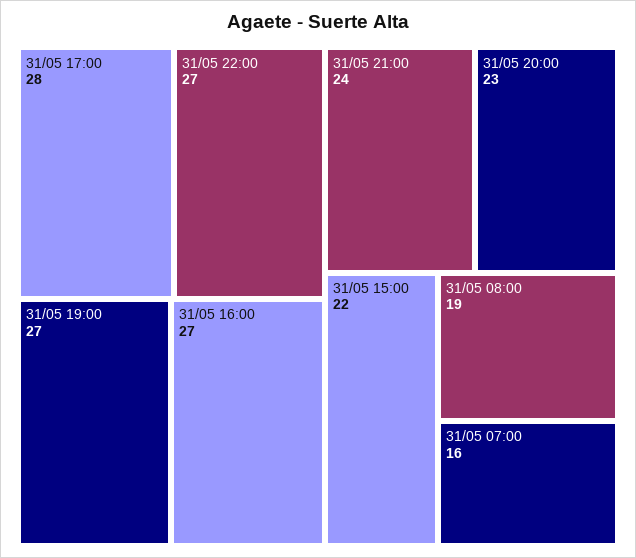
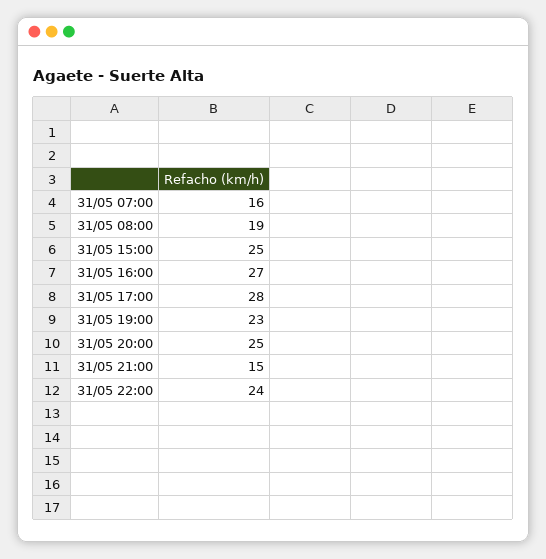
  {
    "31/05 17:00": 28,
-   "31/05 22:00": 27,
+   "31/05 22:00": 24,
-   "31/05 19:00": 27,
+   "31/05 19:00": 23,
    "31/05 16:00": 27,
-   "31/05 21:00": 24,
+   "31/05 21:00": 15,
-   "31/05 20:00": 23,
+   "31/05 20:00": 25,
-   "31/05 15:00": 22,
+   "31/05 15:00": 25,
    "31/05 08:00": 19,
    "31/05 07:00": 16
  }

